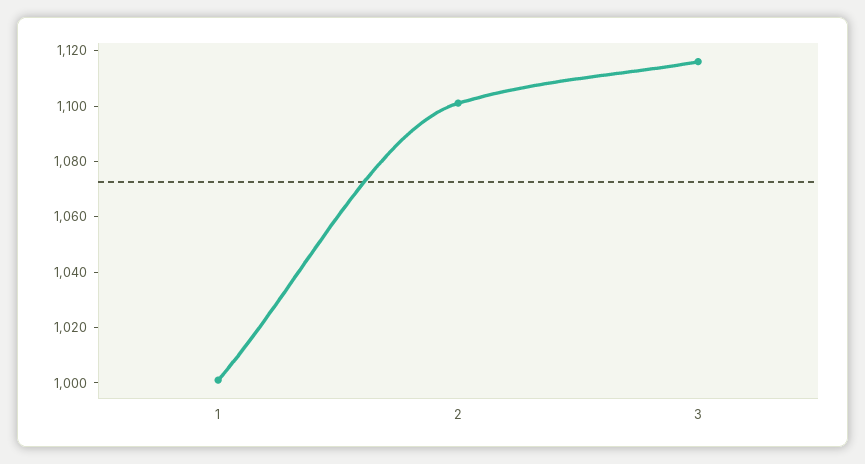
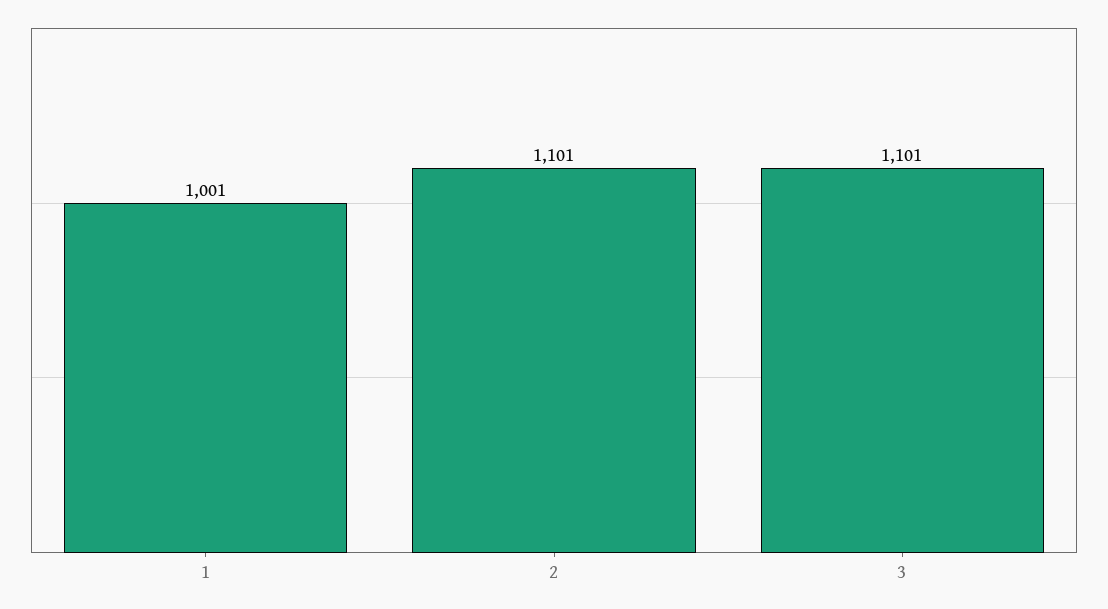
  {
    "1": 1001,
    "2": 1101,
-   "3": 1115
+   "3": 1101
  }

